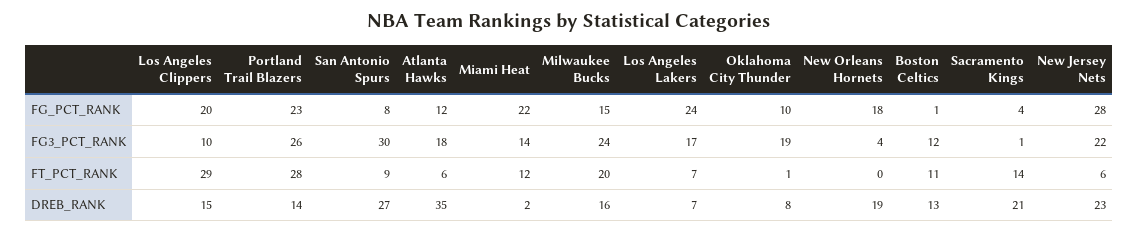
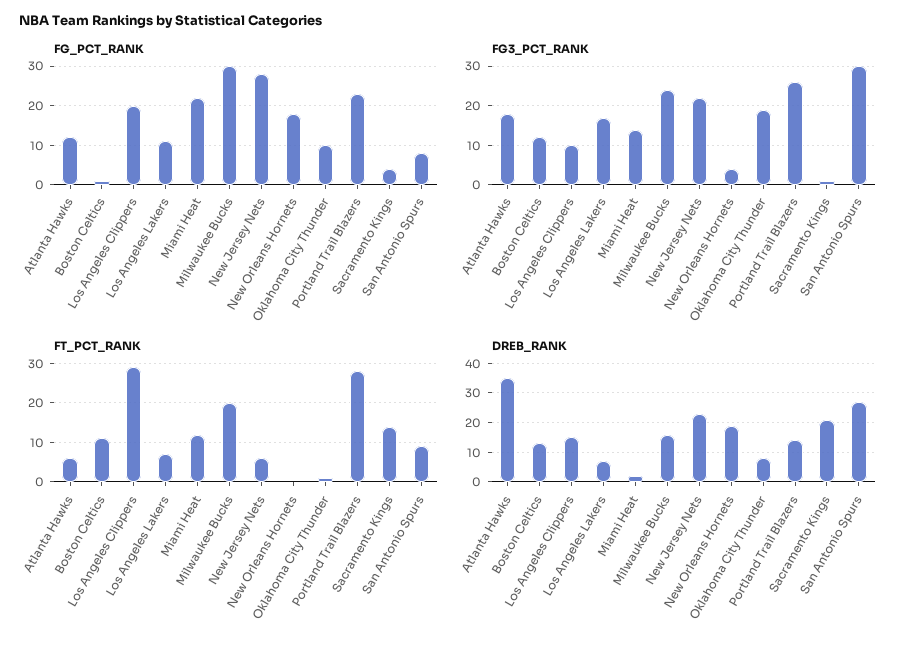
  {
    "FG_PCT_RANK": {
      "Los Angeles Clippers": 20,
      "Portland Trail Blazers": 23,
      "San Antonio Spurs": 8,
      "Atlanta Hawks": 12,
      "Miami Heat": 22,
-     "Milwaukee Bucks": 15,
+     "Milwaukee Bucks": 30,
-     "Los Angeles Lakers": 24,
+     "Los Angeles Lakers": 10,
      "Oklahoma City Thunder": 10,
      "New Orleans Hornets": 18,
      "Boston Celtics": 1,
      "Sacramento Kings": 4,
      "New Jersey Nets": 28
    },
    "FG3_PCT_RANK": {
      "Los Angeles Clippers": 10,
      "Portland Trail Blazers": 26,
      "San Antonio Spurs": 30,
      "Atlanta Hawks": 18,
      "Miami Heat": 14,
      "Milwaukee Bucks": 24,
      "Los Angeles Lakers": 17,
      "Oklahoma City Thunder": 19,
      "New Orleans Hornets": 4,
      "Boston Celtics": 12,
      "Sacramento Kings": 1,
      "New Jersey Nets": 22
    },
    "FT_PCT_RANK": {
      "Los Angeles Clippers": 29,
      "Portland Trail Blazers": 28,
      "San Antonio Spurs": 9,
      "Atlanta Hawks": 6,
      "Miami Heat": 12,
      "Milwaukee Bucks": 20,
      "Los Angeles Lakers": 7,
      "Oklahoma City Thunder": 1,
      "New Orleans Hornets": 0,
      "Boston Celtics": 11,
      "Sacramento Kings": 14,
      "New Jersey Nets": 6
    },
    "DREB_RANK": {
      "Los Angeles Clippers": 15,
      "Portland Trail Blazers": 14,
      "San Antonio Spurs": 27,
      "Atlanta Hawks": 35,
      "Miami Heat": 2,
      "Milwaukee Bucks": 16,
      "Los Angeles Lakers": 7,
      "Oklahoma City Thunder": 8,
      "New Orleans Hornets": 19,
      "Boston Celtics": 13,
      "Sacramento Kings": 21,
      "New Jersey Nets": 23
    }
  }

